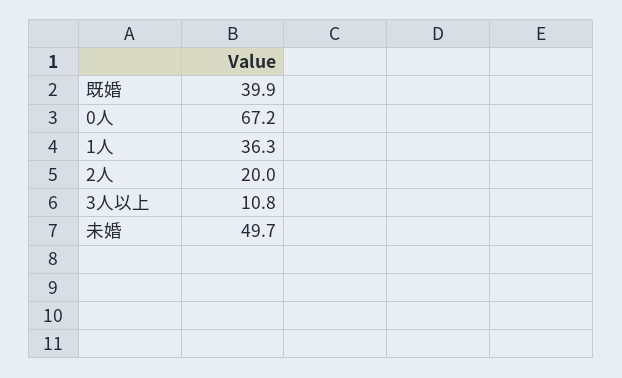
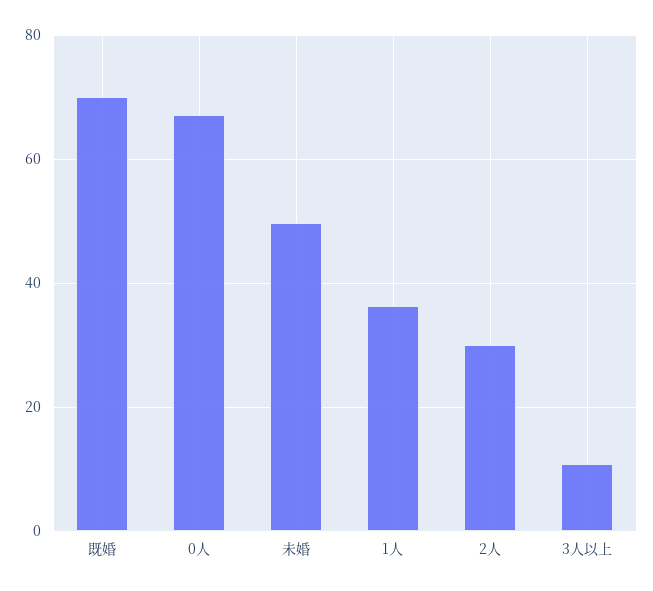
  {
-   "既婚": 39.9,
+   "既婚": 70,
    "0人": 67.2,
    "1人": 36.3,
-   "2人": 20,
+   "2人": 30,
    "3人以上": 10.8,
    "未婚": 49.7
  }

